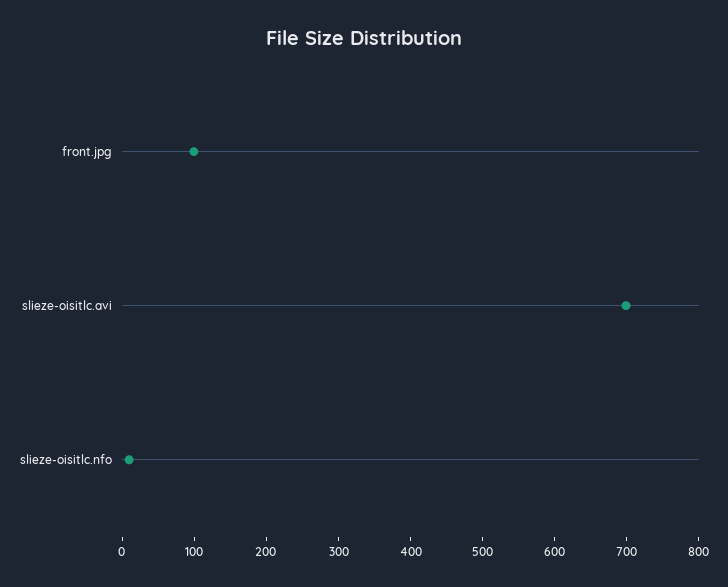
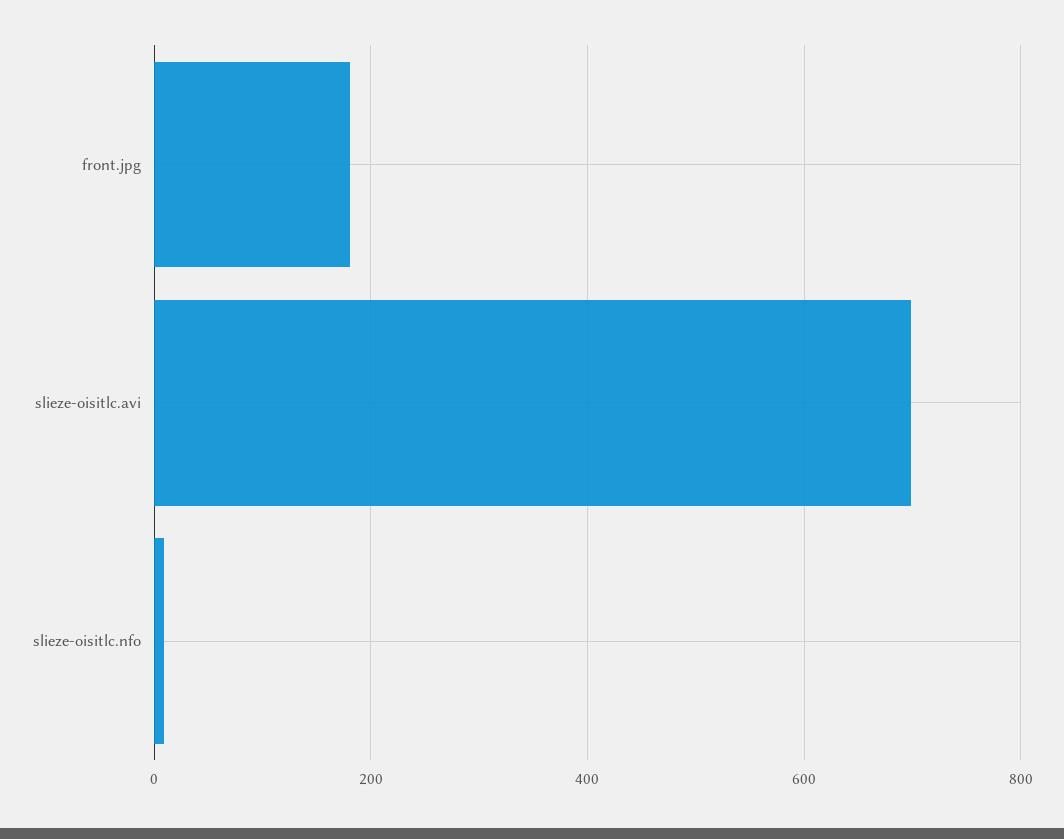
  {
-   "front.jpg": 100,
+   "front.jpg": 180,
    "slieze-oisitlc.avi": 700,
    "slieze-oisitlc.nfo": 0
  }

